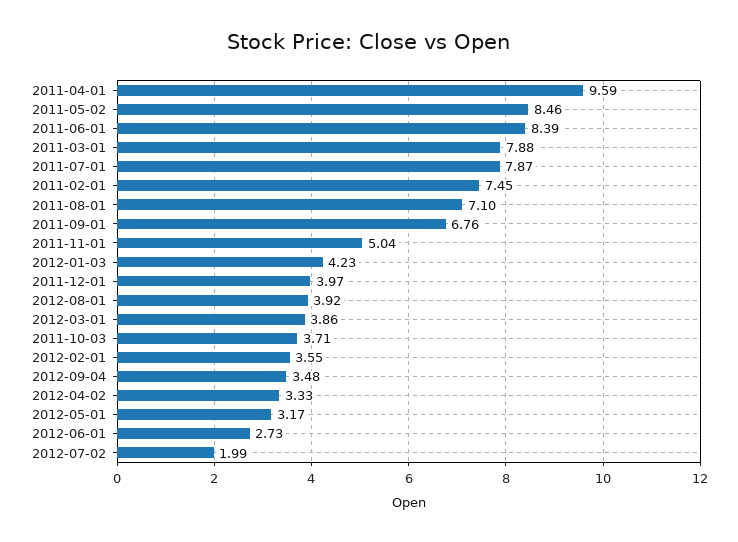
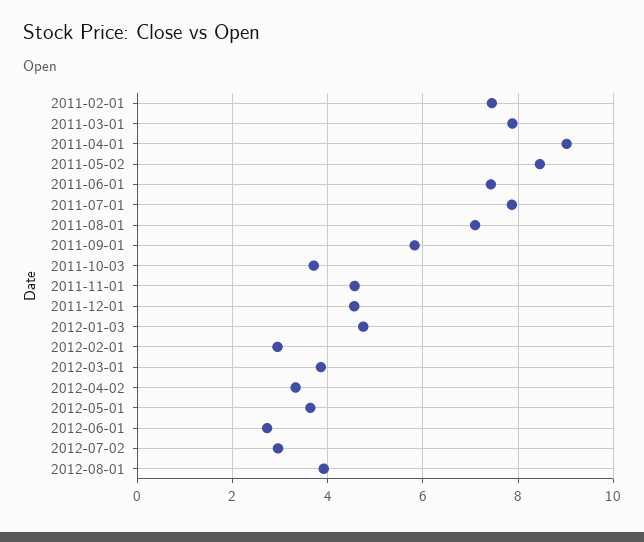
  {
-   "2011-04-01": 9.59,
+   "2011-04-01": 9,
    "2011-05-02": 8.46,
-   "2011-06-01": 8.39,
+   "2011-06-01": 7.4,
    "2011-03-01": 7.88,
    "2011-07-01": 7.87,
    "2011-02-01": 7.45,
    "2011-08-01": 7.1,
-   "2011-09-01": 6.76,
+   "2011-09-01": 5.8,
-   "2011-11-01": 5.04,
+   "2011-11-01": 4.6,
-   "2012-01-03": 4.23,
+   "2012-01-03": 4.8,
-   "2011-12-01": 3.97,
+   "2011-12-01": 4.6,
    "2012-08-01": 3.92,
    "2012-03-01": 3.86,
    "2011-10-03": 3.71,
-   "2012-02-01": 3.55,
+   "2012-02-01": 3,
-   "2012-09-04": 3.48,
    "2012-04-02": 3.33,
-   "2012-05-01": 3.17,
+   "2012-05-01": 3.6,
    "2012-06-01": 2.73,
-   "2012-07-02": 1.99
+   "2012-07-02": 3
  }

